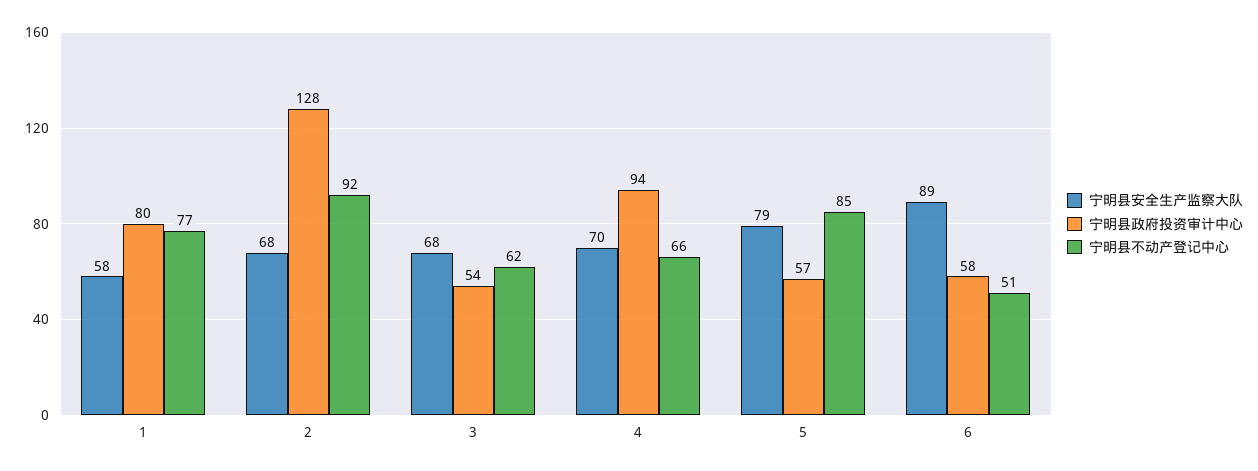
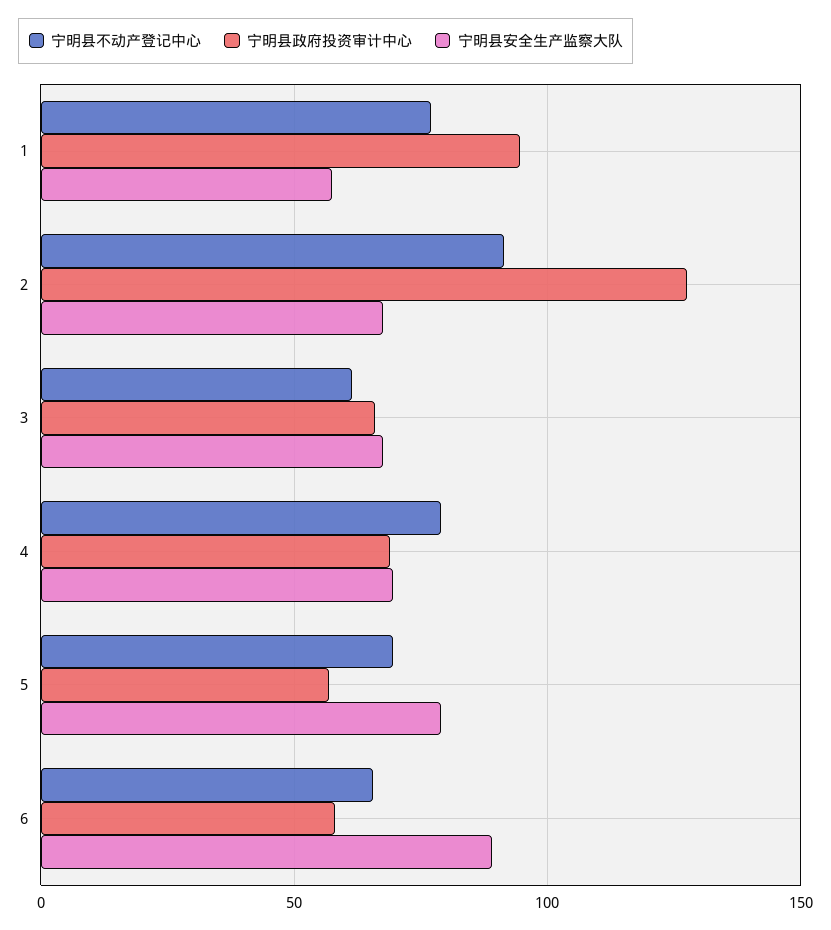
  {
    "宁明县安全生产监察大队": {
      "1": 58,
      "2": 68,
      "3": 68,
      "4": 70,
      "5": 79,
      "6": 89
    },
    "宁明县政府投资审计中心": {
-     "1": 80,
+     "1": 95,
      "2": 128,
-     "3": 54,
+     "3": 65,
-     "4": 94,
+     "4": 70,
      "5": 57,
      "6": 58
    },
    "宁明县不动产登记中心": {
      "1": 77,
      "2": 92,
      "3": 62,
-     "4": 66,
+     "4": 80,
-     "5": 85,
+     "5": 70,
-     "6": 51
+     "6": 65
    }
  }

